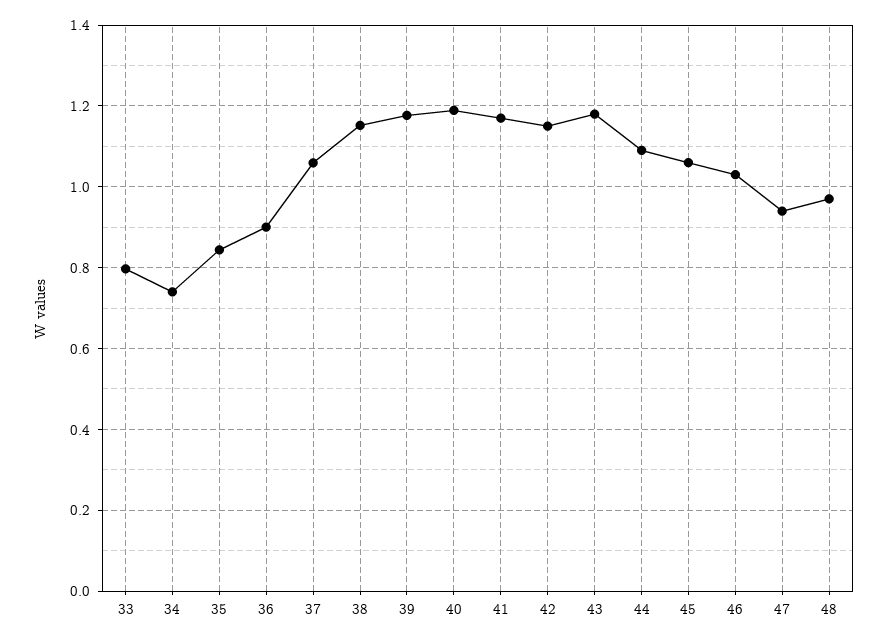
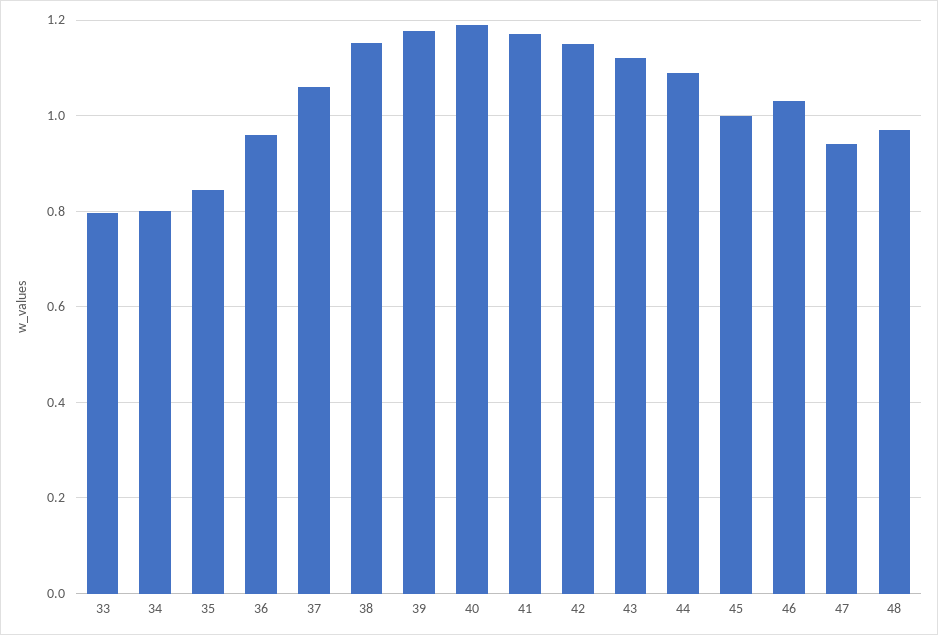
  {
    "33": 0.8,
-   "34": 0.74,
+   "34": 0.8,
    "35": 0.84,
-   "36": 0.9,
+   "36": 0.96,
    "37": 1.06,
    "38": 1.16,
    "39": 1.18,
    "40": 1.18,
    "41": 1.18,
    "42": 1.16,
-   "43": 1.18,
+   "43": 1.12,
    "44": 1.1,
-   "45": 1.06,
+   "45": 1,
    "46": 1.04,
    "47": 0.94,
    "48": 0.98
  }

